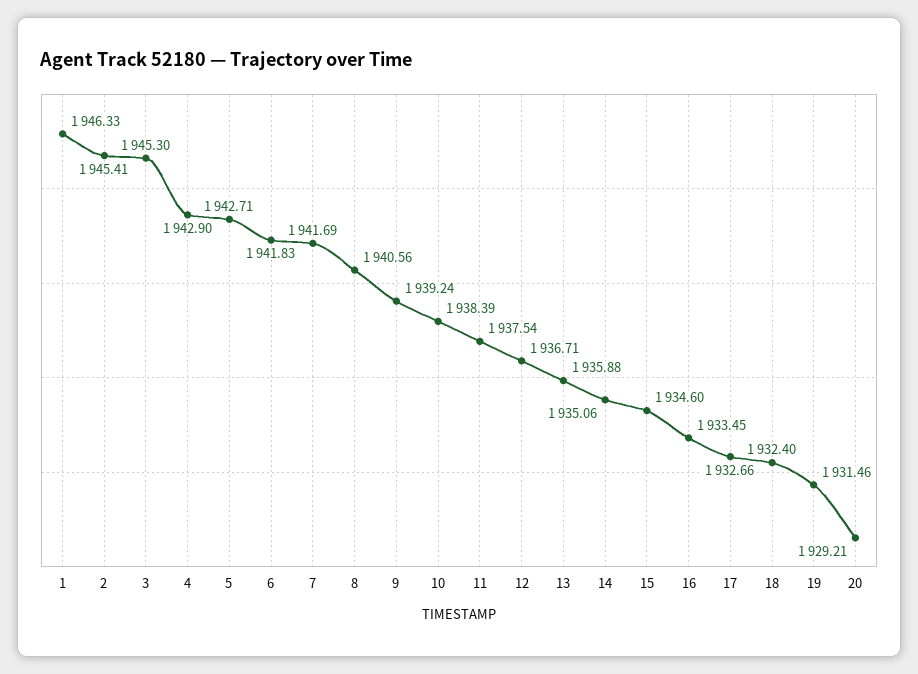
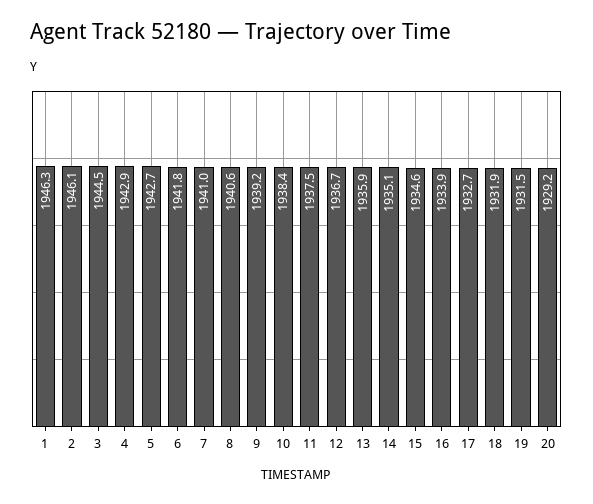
  {
    "1": 1946.33,
-   "2": 1945.41,
+   "2": 1946.1,
-   "3": 1945.3,
+   "3": 1944.5,
    "4": 1942.9,
    "5": 1942.71,
    "6": 1941.83,
-   "7": 1941.69,
+   "7": 1941,
    "8": 1940.56,
    "9": 1939.24,
    "10": 1938.39,
    "11": 1937.54,
    "12": 1936.71,
    "13": 1935.88,
    "14": 1935.06,
    "15": 1934.6,
-   "16": 1933.45,
+   "16": 1933.9,
    "17": 1932.66,
-   "18": 1932.4,
+   "18": 1931.9,
    "19": 1931.46,
    "20": 1929.21
  }

